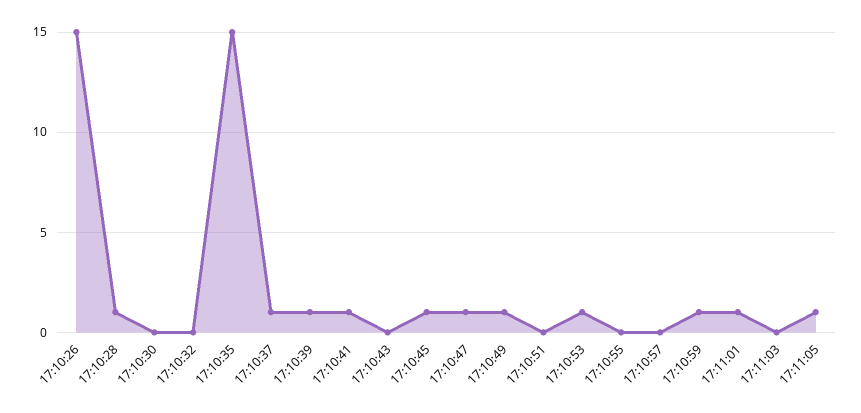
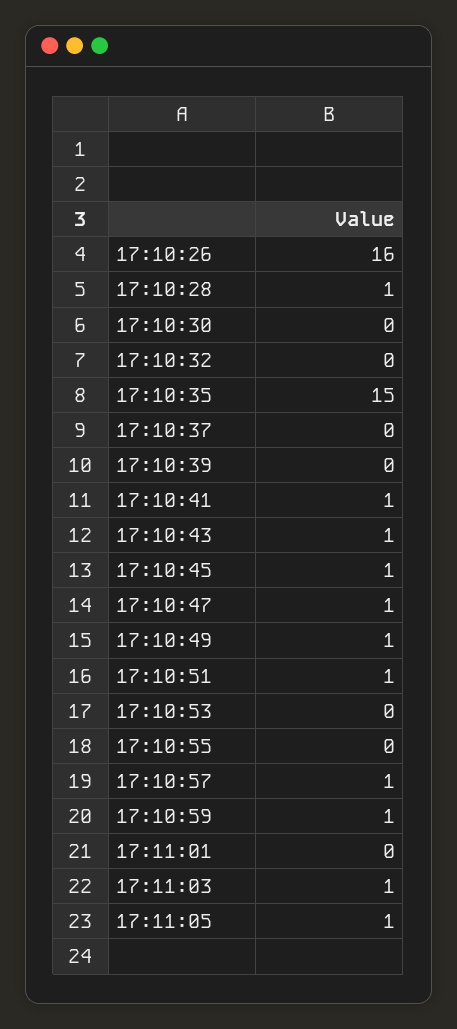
  {
-   "17:10:26": 15,
+   "17:10:26": 16,
    "17:10:28": 1,
    "17:10:30": 0,
    "17:10:32": 0,
    "17:10:35": 15,
-   "17:10:37": 1,
+   "17:10:37": 0,
-   "17:10:39": 1,
+   "17:10:39": 0,
    "17:10:41": 1,
-   "17:10:43": 0,
+   "17:10:43": 1,
    "17:10:45": 1,
    "17:10:47": 1,
    "17:10:49": 1,
-   "17:10:51": 0,
+   "17:10:51": 1,
-   "17:10:53": 1,
+   "17:10:53": 0,
    "17:10:55": 0,
-   "17:10:57": 0,
+   "17:10:57": 1,
    "17:10:59": 1,
-   "17:11:01": 1,
+   "17:11:01": 0,
-   "17:11:03": 0,
+   "17:11:03": 1,
    "17:11:05": 1
  }

